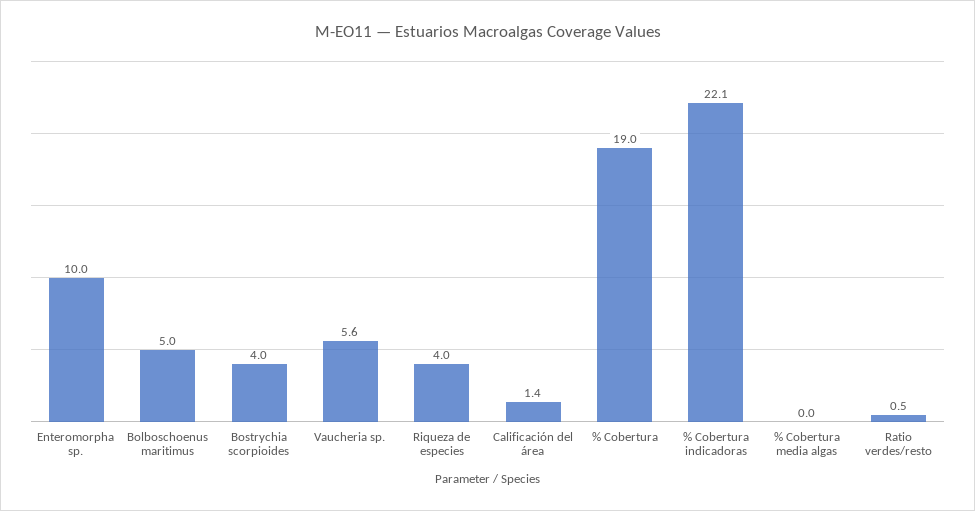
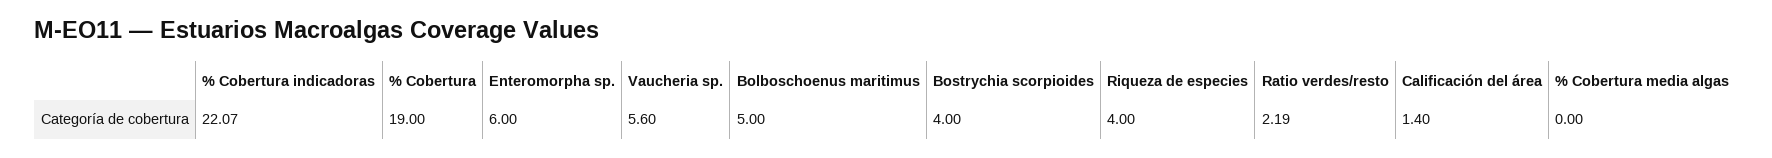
  {
-   "Enteromorpha sp.": 10,
+   "Enteromorpha sp.": 6,
    "Bolboschoenus maritimus": 5,
    "Bostrychia scorpioides": 4,
    "Vaucheria sp.": 5.6,
    "Riqueza de especies": 4,
    "Calificación del área": 1.4,
    "% Cobertura": 19,
    "% Cobertura indicadoras": 22.07,
    "% Cobertura media algas": 0,
-   "Ratio verdes/resto": 0.5
+   "Ratio verdes/resto": 2.19
  }

